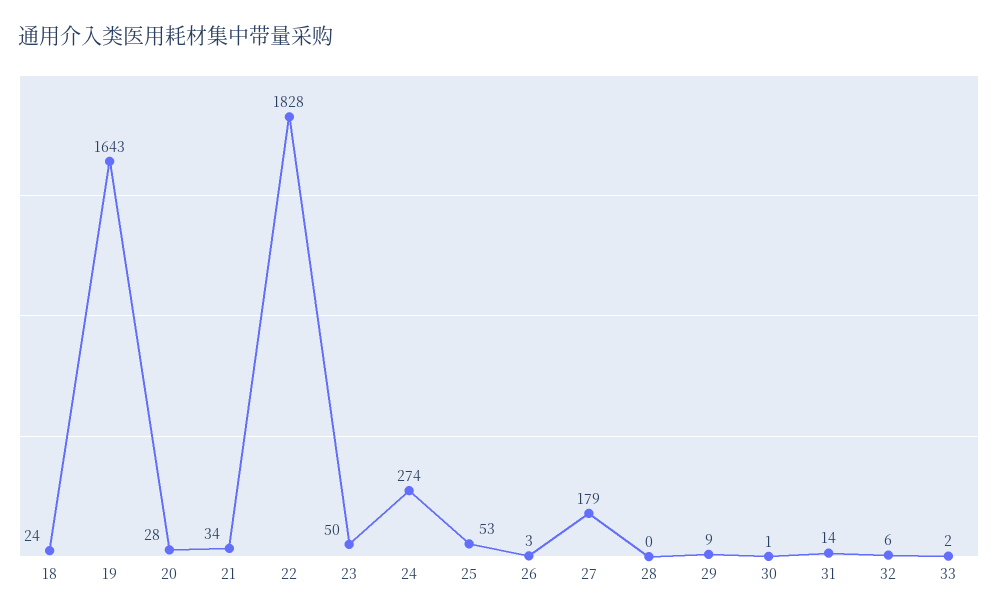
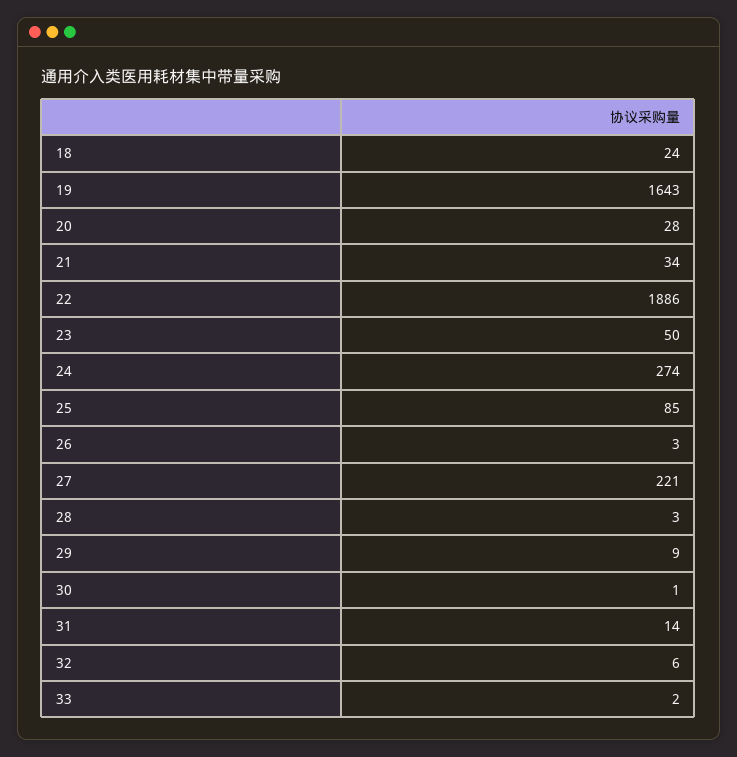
  {
    "18": 24,
    "19": 1643,
    "20": 28,
    "21": 34,
-   "22": 1828,
+   "22": 1886,
    "23": 50,
    "24": 274,
-   "25": 53,
+   "25": 85,
    "26": 3,
-   "27": 179,
+   "27": 221,
-   "28": 0,
+   "28": 3,
    "29": 9,
    "30": 1,
    "31": 14,
    "32": 6,
    "33": 2
  }

